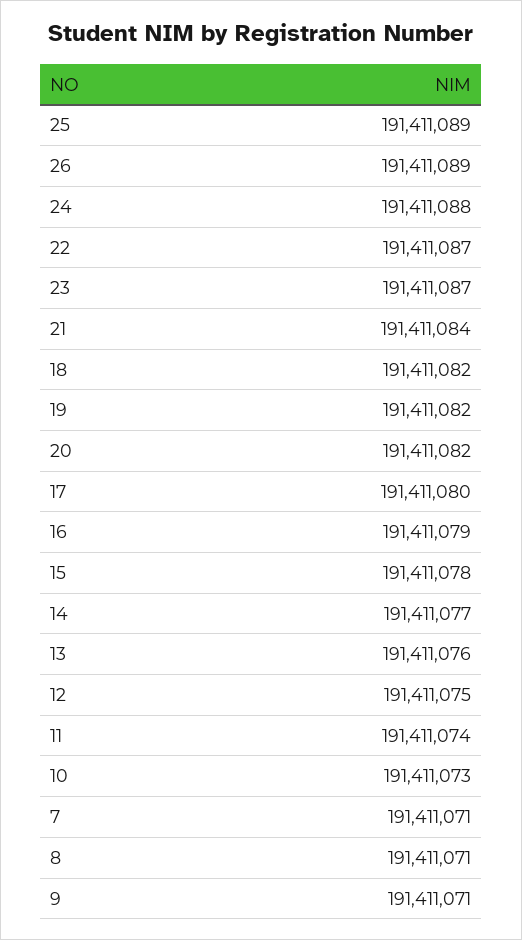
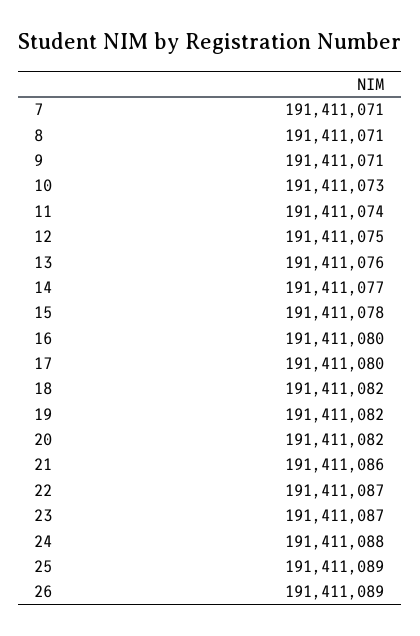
  {
    "25": 191411089,
    "26": 191411089,
    "24": 191411088,
    "22": 191411087,
    "23": 191411087,
-   "21": 191411084,
+   "21": 191411086,
    "18": 191411082,
    "19": 191411082,
    "20": 191411082,
    "17": 191411080,
-   "16": 191411079,
+   "16": 191411080,
    "15": 191411078,
    "14": 191411077,
    "13": 191411076,
    "12": 191411075,
    "11": 191411074,
    "10": 191411073,
    "7": 191411071,
    "8": 191411071,
    "9": 191411071
  }

